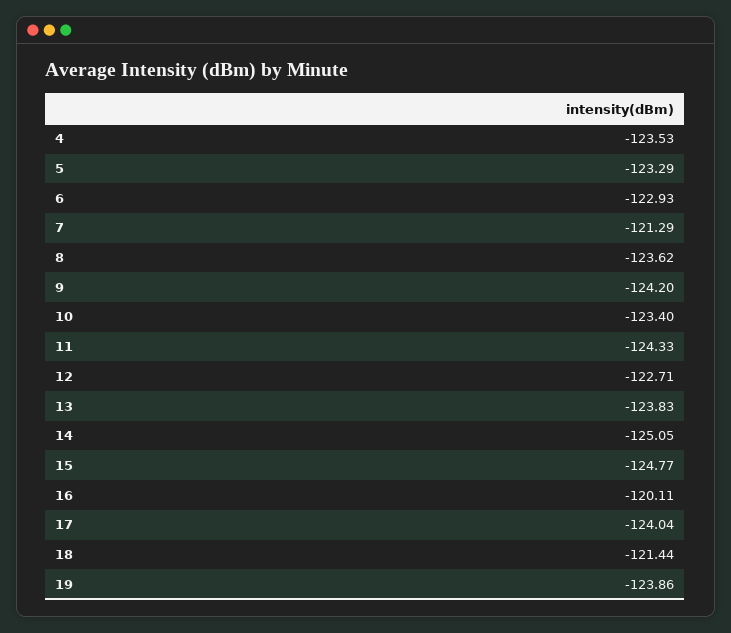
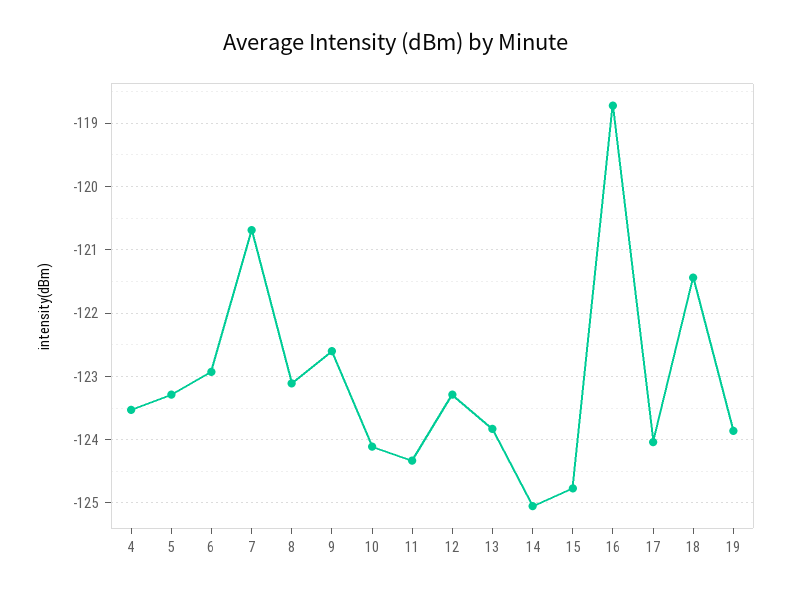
  {
    "4": -123.53,
    "5": -123.29,
    "6": -122.93,
-   "7": -121.29,
+   "7": -120.7,
-   "8": -123.62,
+   "8": -123.1,
-   "9": -124.2,
+   "9": -122.6,
-   "10": -123.4,
+   "10": -124.1,
    "11": -124.33,
-   "12": -122.71,
+   "12": -123.3,
    "13": -123.83,
    "14": -125.05,
    "15": -124.77,
-   "16": -120.11,
+   "16": -118.7,
    "17": -124.04,
    "18": -121.44,
    "19": -123.86
  }

